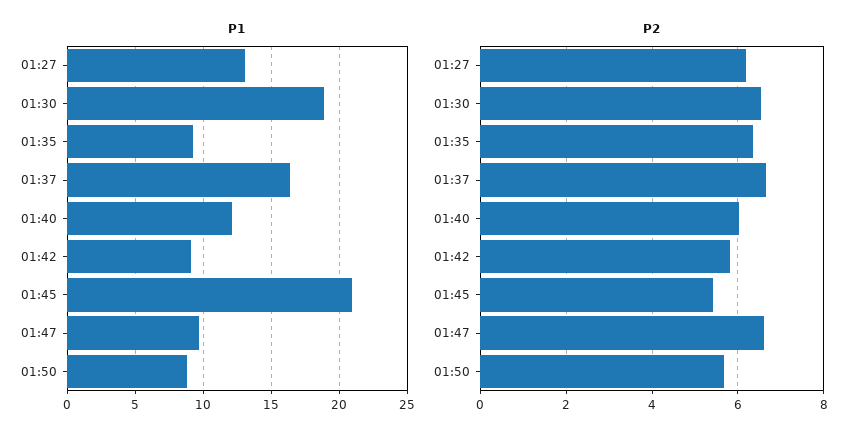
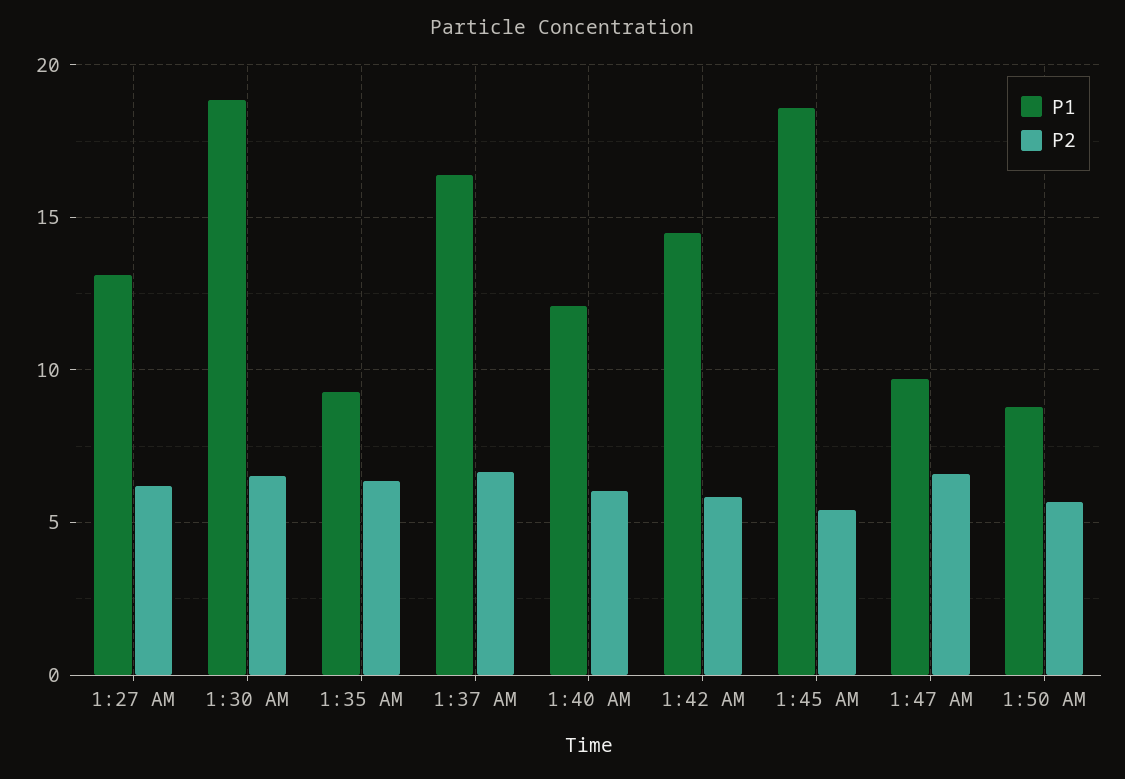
  {
    "P1": {
      "01:27": 13,
      "01:30": 19,
      "01:35": 9.5,
      "01:37": 16.5,
      "01:40": 12,
-     "01:42": 9,
+     "01:42": 14.5,
-     "01:45": 21,
+     "01:45": 18.5,
      "01:47": 9.5,
      "01:50": 9
    },
    "P2": {
      "01:27": 6.2,
      "01:30": 6.6,
      "01:35": 6.4,
      "01:37": 6.6,
      "01:40": 6,
      "01:42": 5.8,
      "01:45": 5.4,
      "01:47": 6.6,
      "01:50": 5.6
    }
  }

